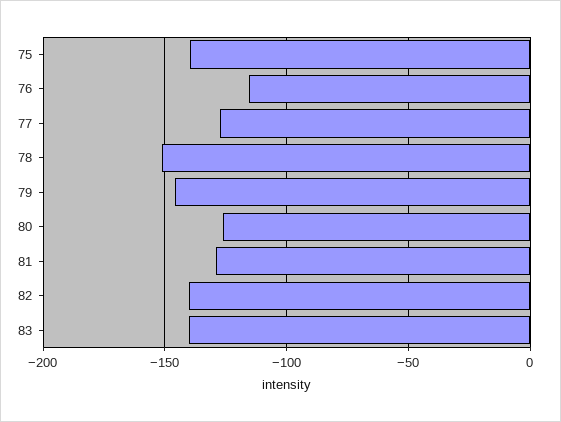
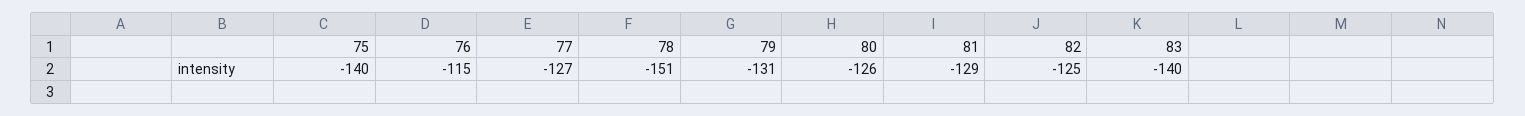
  {
    "75": -140,
    "76": -115,
    "77": -127,
    "78": -151,
-   "79": -145,
+   "79": -131,
    "80": -126,
    "81": -129,
-   "82": -140,
+   "82": -125,
    "83": -140
  }

